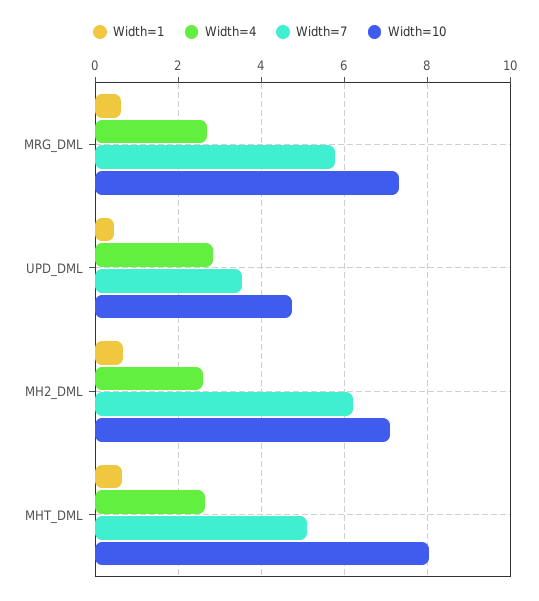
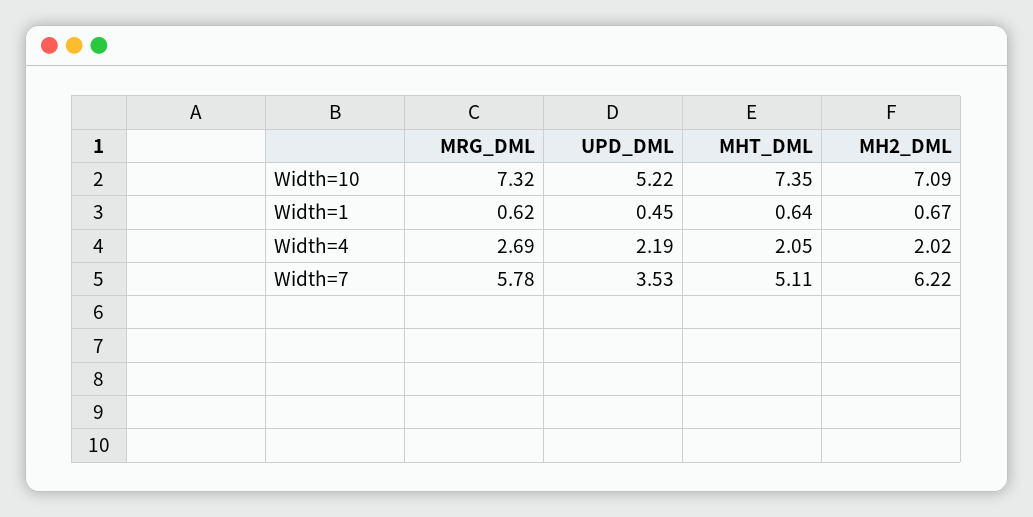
  {
    "Width=1": {
      "MRG_DML": 0.62,
      "UPD_DML": 0.45,
      "MH2_DML": 0.67,
      "MHT_DML": 0.64
    },
    "Width=4": {
      "MRG_DML": 2.69,
-     "UPD_DML": 2.8,
+     "UPD_DML": 2.19,
-     "MH2_DML": 2.6,
+     "MH2_DML": 2.02,
-     "MHT_DML": 2.6
+     "MHT_DML": 2.05
    },
    "Width=7": {
      "MRG_DML": 5.78,
      "UPD_DML": 3.53,
      "MH2_DML": 6.22,
      "MHT_DML": 5.11
    },
    "Width=10": {
      "MRG_DML": 7.32,
-     "UPD_DML": 4.8,
+     "UPD_DML": 5.22,
      "MH2_DML": 7.09,
-     "MHT_DML": 8
+     "MHT_DML": 7.35
    }
  }

